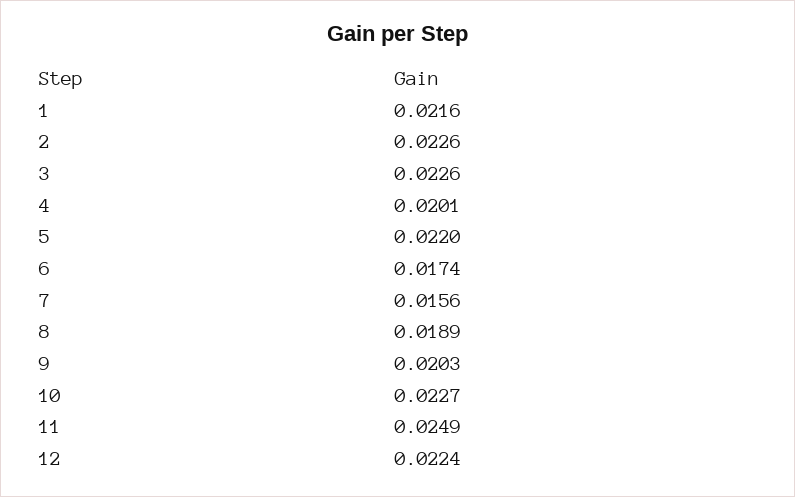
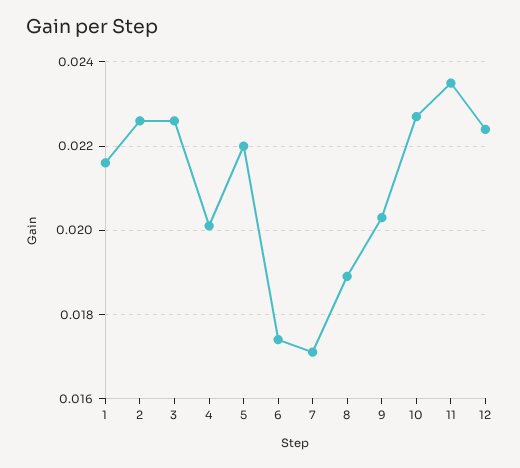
  {
    "1": 0.0216,
    "2": 0.0226,
    "3": 0.0226,
    "4": 0.0201,
    "5": 0.022,
    "6": 0.0174,
-   "7": 0.0156,
+   "7": 0.017,
    "8": 0.0189,
    "9": 0.0203,
    "10": 0.0227,
-   "11": 0.0249,
+   "11": 0.0235,
    "12": 0.0224
  }

